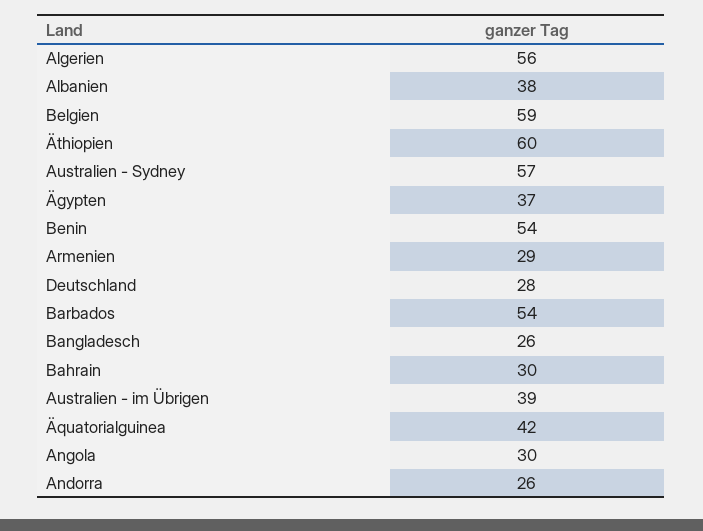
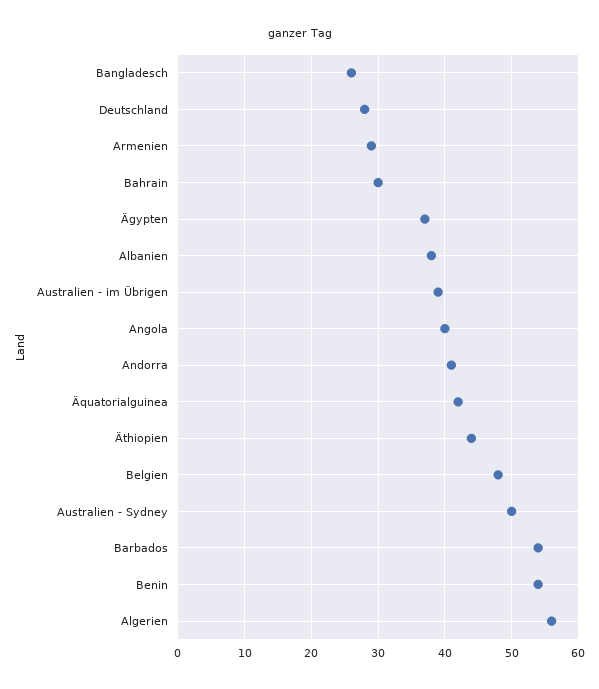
  {
    "Algerien": 56,
    "Albanien": 38,
-   "Belgien": 59,
+   "Belgien": 48,
-   "Äthiopien": 60,
+   "Äthiopien": 44,
-   "Australien - Sydney": 57,
+   "Australien - Sydney": 50,
    "Ägypten": 37,
    "Benin": 54,
    "Armenien": 29,
    "Deutschland": 28,
    "Barbados": 54,
    "Bangladesch": 26,
    "Bahrain": 30,
    "Australien - im Übrigen": 39,
    "Äquatorialguinea": 42,
-   "Angola": 30,
+   "Angola": 40,
-   "Andorra": 26
+   "Andorra": 41
  }

